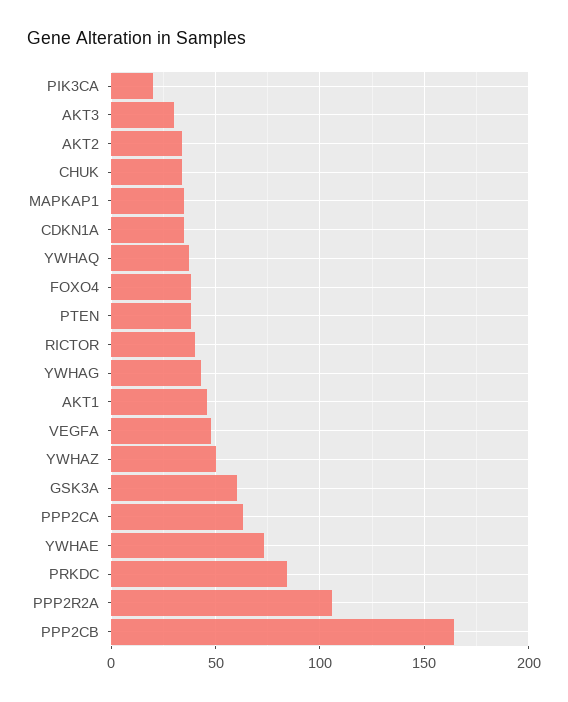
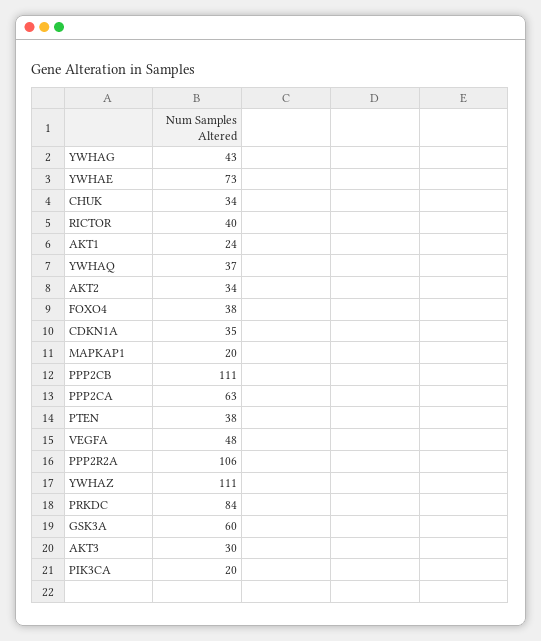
  {
    "PIK3CA": 20,
    "AKT3": 30,
    "AKT2": 34,
    "CHUK": 34,
-   "MAPKAP1": 35,
+   "MAPKAP1": 20,
    "CDKN1A": 35,
    "YWHAQ": 37,
    "FOXO4": 38,
    "PTEN": 38,
    "RICTOR": 40,
    "YWHAG": 43,
-   "AKT1": 45,
+   "AKT1": 24,
    "VEGFA": 48,
-   "YWHAZ": 50,
+   "YWHAZ": 111,
    "GSK3A": 60,
    "PPP2CA": 63,
    "YWHAE": 73,
    "PRKDC": 84,
    "PPP2R2A": 106,
-   "PPP2CB": 165
+   "PPP2CB": 111
  }

